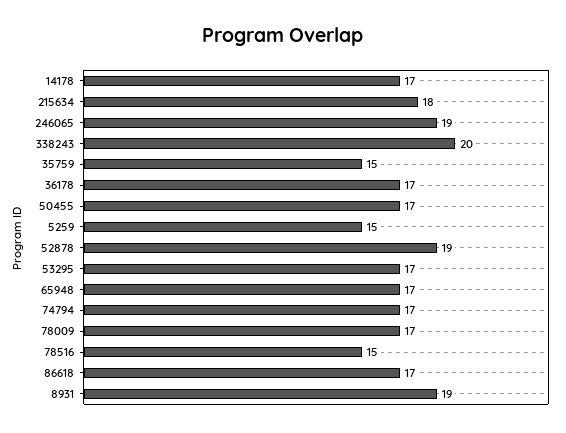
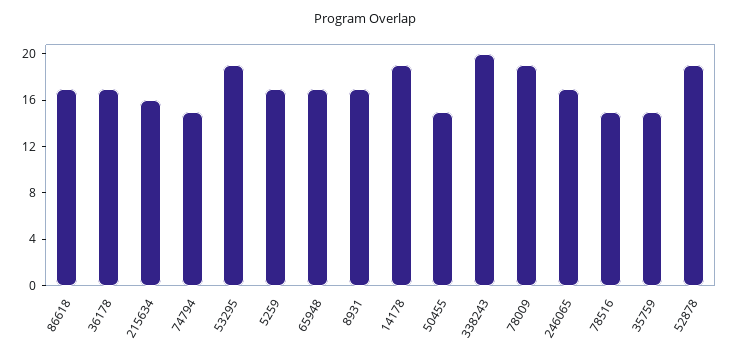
  {
-   "14178": 17,
+   "14178": 19,
-   "215634": 18,
+   "215634": 16,
-   "246065": 19,
+   "246065": 17,
    "338243": 20,
    "35759": 15,
    "36178": 17,
-   "50455": 17,
+   "50455": 15,
-   "5259": 15,
+   "5259": 17,
    "52878": 19,
-   "53295": 17,
+   "53295": 19,
    "65948": 17,
-   "74794": 17,
+   "74794": 15,
-   "78009": 17,
+   "78009": 19,
    "78516": 15,
    "86618": 17,
-   "8931": 19
+   "8931": 17
  }

